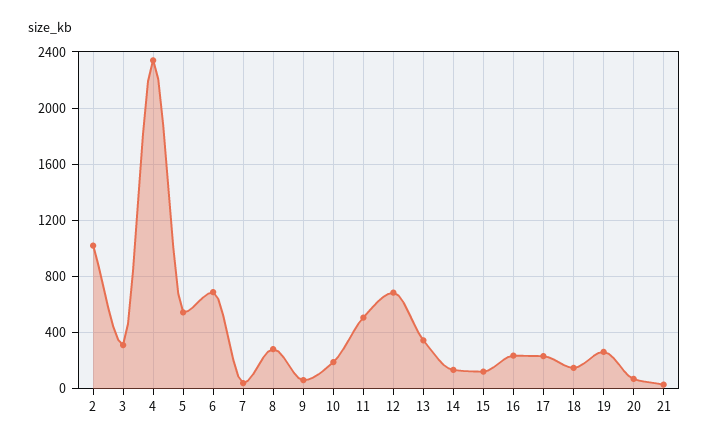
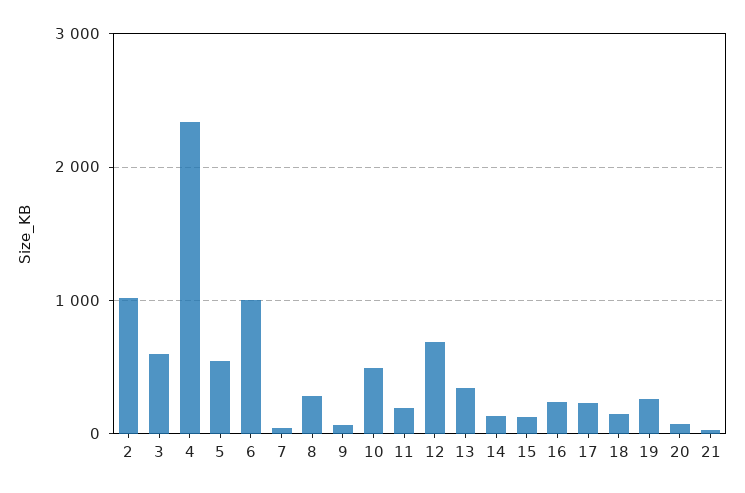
  {
    "2": 1000,
-   "3": 300,
+   "3": 600,
    "4": 2350,
    "5": 550,
-   "6": 700,
+   "6": 1000,
    "7": 50,
    "8": 300,
    "9": 50,
-   "10": 200,
+   "10": 500,
-   "11": 500,
+   "11": 200,
    "12": 700,
    "13": 350,
    "14": 150,
    "15": 100,
    "16": 250,
    "17": 250,
    "18": 150,
    "19": 250,
    "20": 50,
    "21": 50
  }

